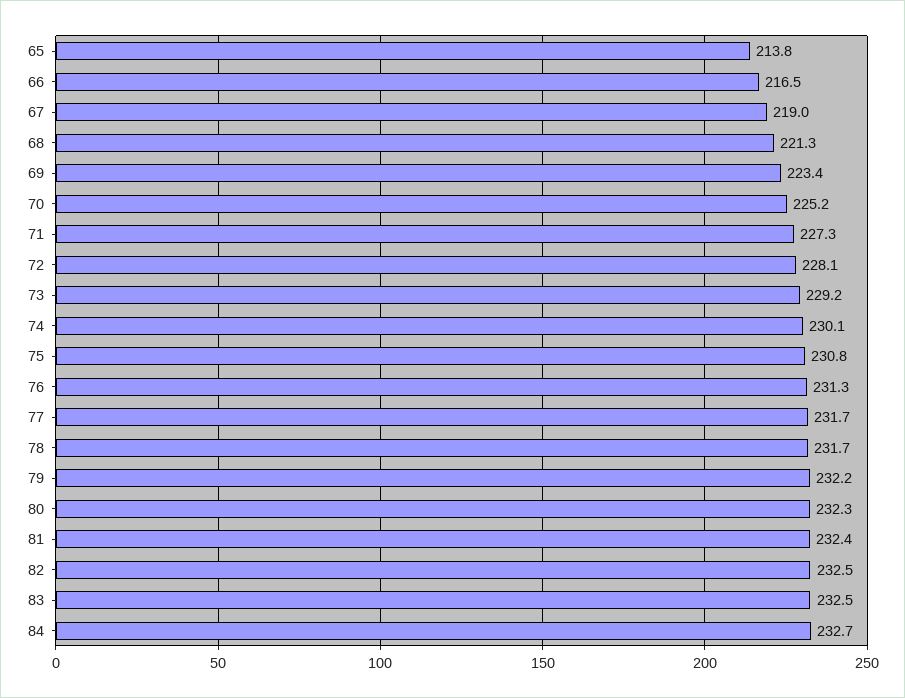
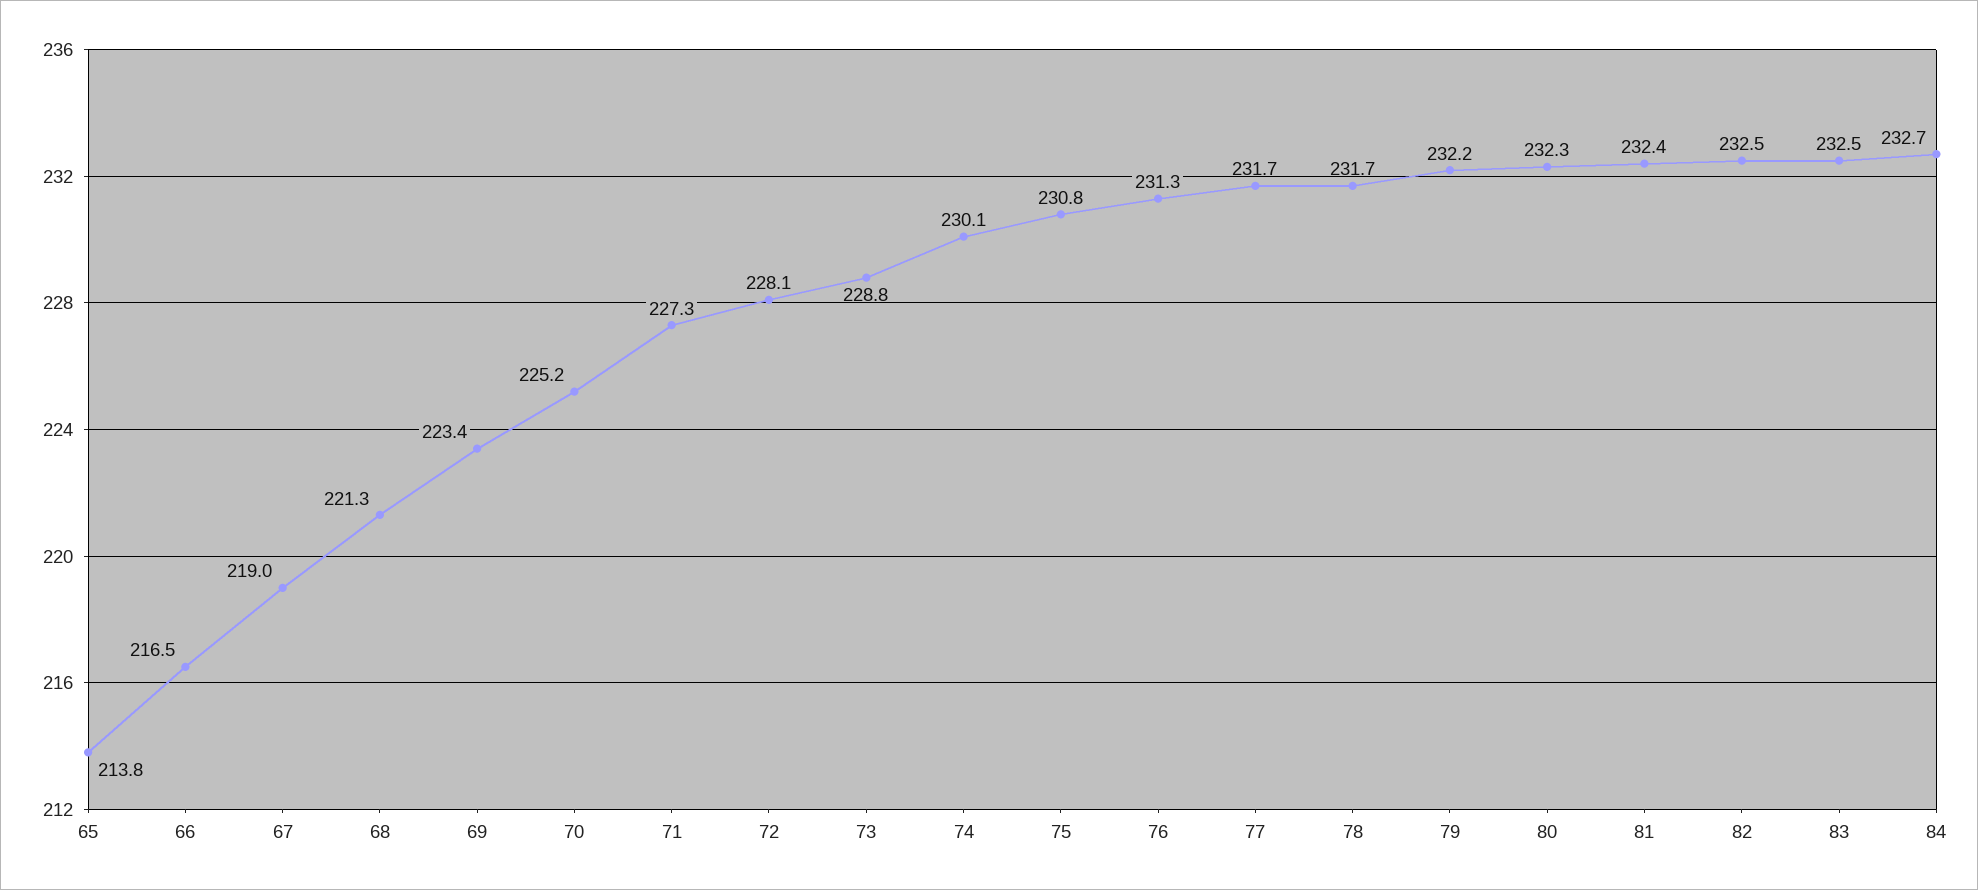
  {
    "65": 213.8,
    "66": 216.5,
    "67": 219,
    "68": 221.3,
    "69": 223.4,
    "70": 225.2,
    "71": 227.3,
    "72": 228.1,
-   "73": 229.2,
+   "73": 228.8,
    "74": 230.1,
    "75": 230.8,
    "76": 231.3,
    "77": 231.7,
    "78": 231.7,
    "79": 232.2,
    "80": 232.3,
    "81": 232.4,
    "82": 232.5,
    "83": 232.5,
    "84": 232.7
  }

